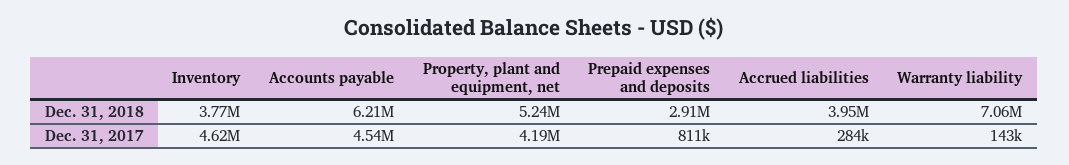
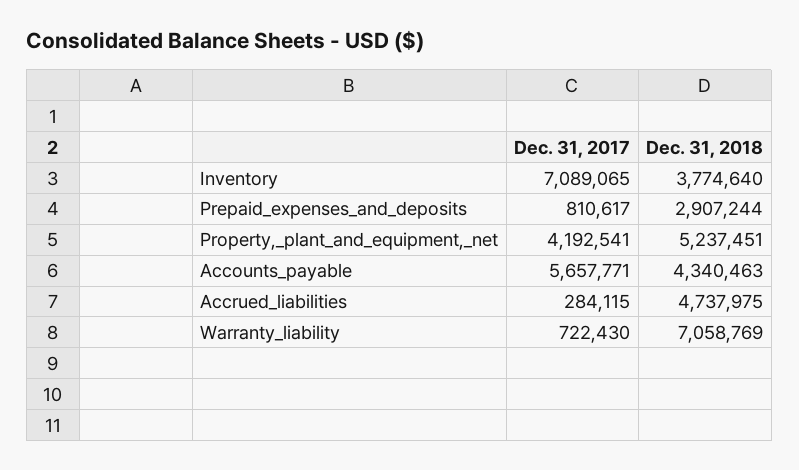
  {
    "Inventory": {
      "Dec. 31, 2018": 3774640,
-     "Dec. 31, 2017": 4620000
+     "Dec. 31, 2017": 7089065
    },
    "Accounts payable": {
-     "Dec. 31, 2018": 6210000,
+     "Dec. 31, 2018": 4340463,
-     "Dec. 31, 2017": 4540000
+     "Dec. 31, 2017": 5657771
    },
    "Property, plant and equipment, net": {
      "Dec. 31, 2018": 5237451,
      "Dec. 31, 2017": 4192541
    },
    "Prepaid expenses and deposits": {
      "Dec. 31, 2018": 2907244,
      "Dec. 31, 2017": 810617
    },
    "Accrued liabilities": {
-     "Dec. 31, 2018": 3950000,
+     "Dec. 31, 2018": 4737975,
      "Dec. 31, 2017": 284115
    },
    "Warranty liability": {
      "Dec. 31, 2018": 7058769,
-     "Dec. 31, 2017": 143000
+     "Dec. 31, 2017": 722430
    }
  }

